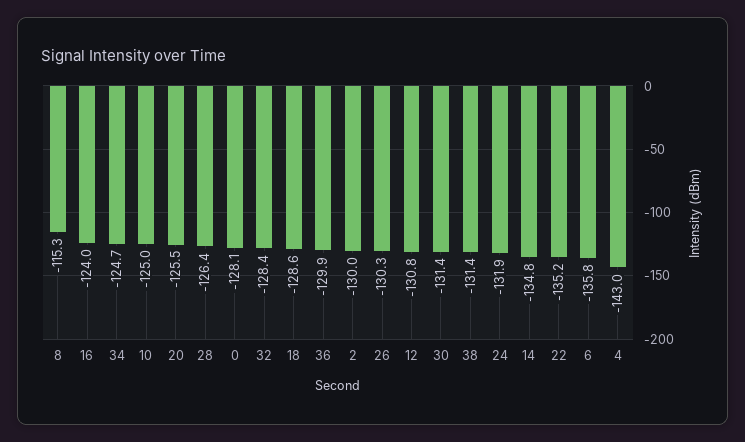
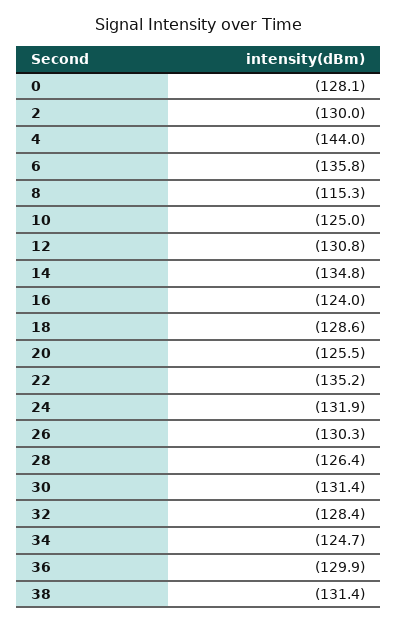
  {
    "8": -115.3,
    "16": -124,
    "34": -124.7,
    "10": -125,
    "20": -125.5,
    "28": -126.4,
    "0": -128.1,
    "32": -128.4,
    "18": -128.6,
    "36": -129.9,
    "2": -130,
    "26": -130.3,
    "12": -130.8,
    "30": -131.4,
    "38": -131.4,
    "24": -131.9,
    "14": -134.8,
    "22": -135.2,
    "6": -135.8,
-   "4": -143
+   "4": -144
  }

